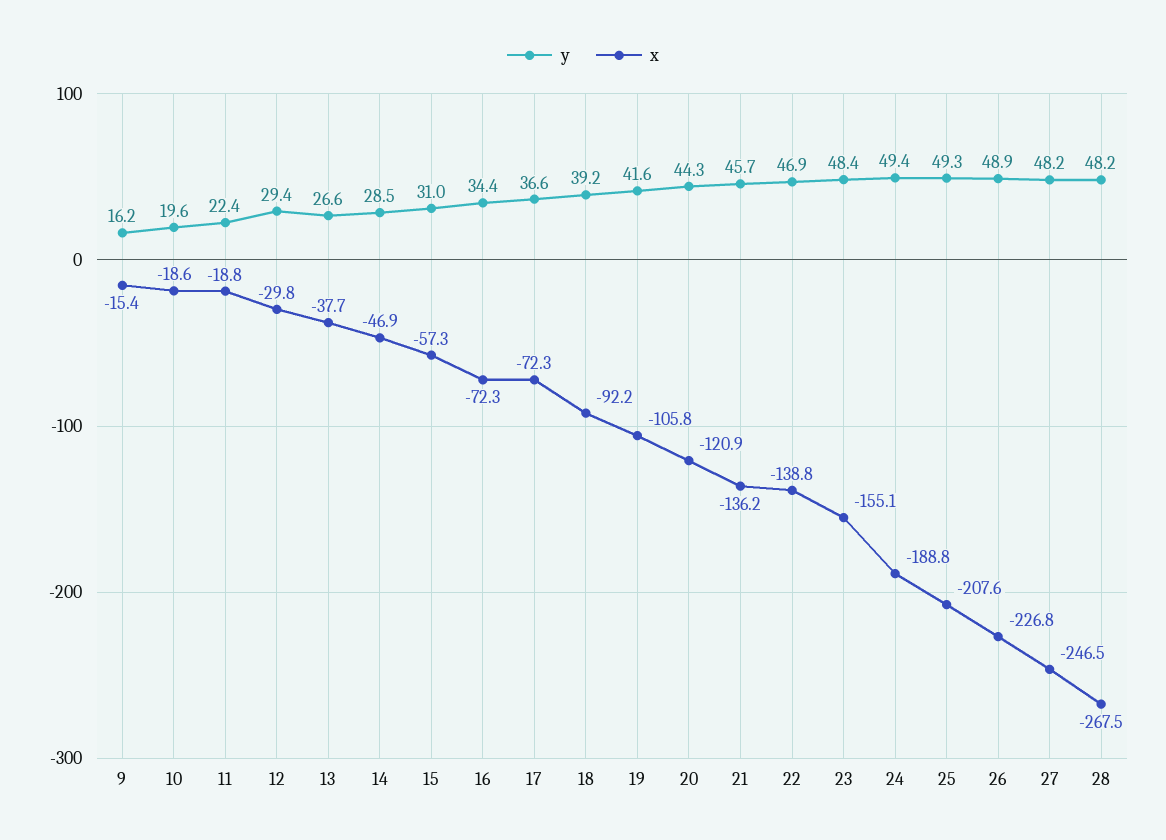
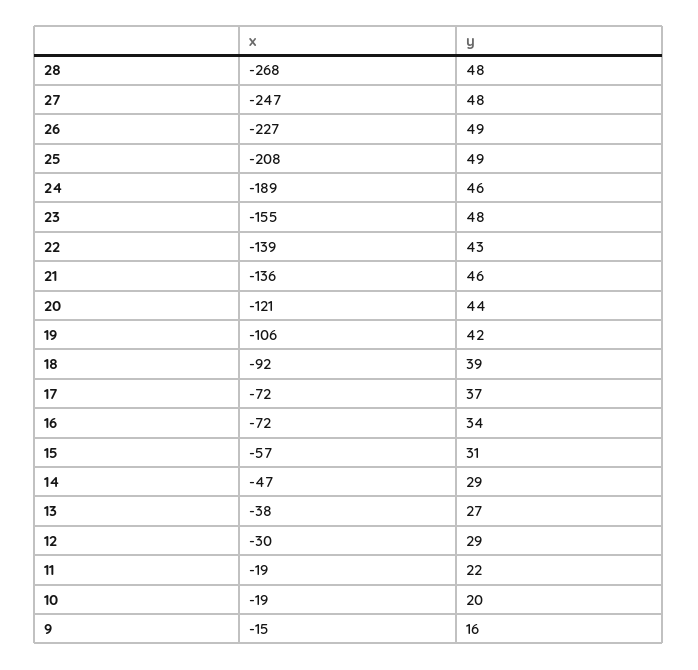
  {
    "y": {
      "9": 16.2,
      "10": 19.6,
      "11": 22.4,
      "12": 29.4,
      "13": 26.6,
      "14": 28.5,
      "15": 31,
      "16": 34.4,
      "17": 36.6,
      "18": 39.2,
      "19": 41.6,
      "20": 44.3,
      "21": 45.7,
-     "22": 46.9,
+     "22": 43,
      "23": 48.4,
-     "24": 49.4,
+     "24": 46,
      "25": 49.3,
      "26": 48.9,
      "27": 48.2,
      "28": 48.2
    },
    "x": {
      "9": -15.4,
      "10": -18.6,
      "11": -18.8,
      "12": -29.8,
      "13": -37.7,
      "14": -46.9,
      "15": -57.3,
      "16": -72.3,
      "17": -72.3,
      "18": -92.2,
      "19": -105.8,
      "20": -120.9,
      "21": -136.2,
      "22": -138.8,
      "23": -155.1,
      "24": -188.8,
      "25": -207.6,
      "26": -226.8,
      "27": -246.5,
      "28": -267.5
    }
  }

